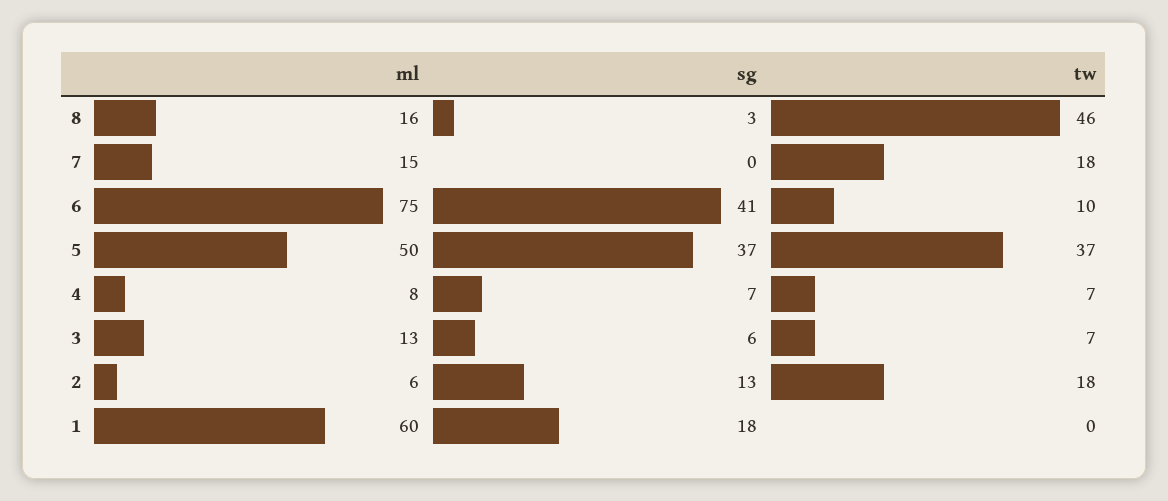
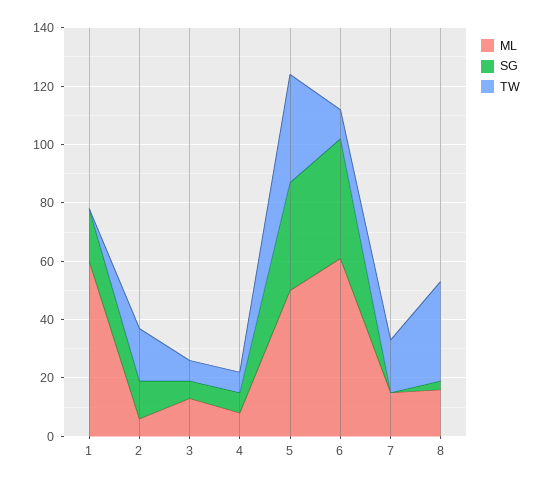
  {
    "ml": {
      "8": 16,
      "7": 15,
-     "6": 75,
+     "6": 60,
      "5": 50,
      "4": 8,
      "3": 13,
      "2": 6,
      "1": 60
    },
    "sg": {
      "8": 3,
      "7": 0,
      "6": 41,
      "5": 37,
      "4": 7,
      "3": 6,
      "2": 13,
      "1": 18
    },
    "tw": {
-     "8": 46,
+     "8": 35,
      "7": 18,
      "6": 10,
      "5": 37,
      "4": 7,
      "3": 7,
      "2": 18,
      "1": 0
    }
  }

